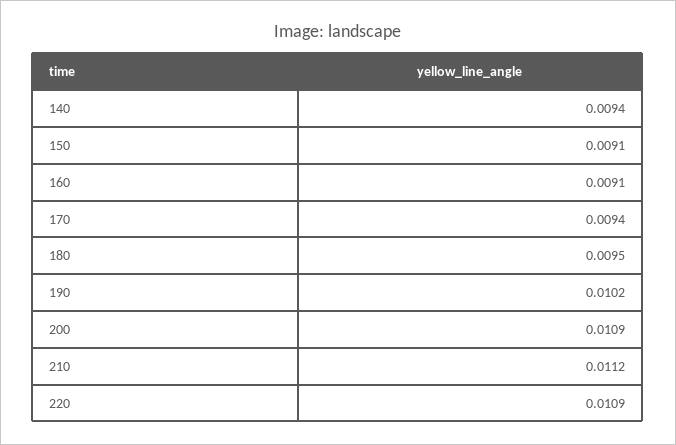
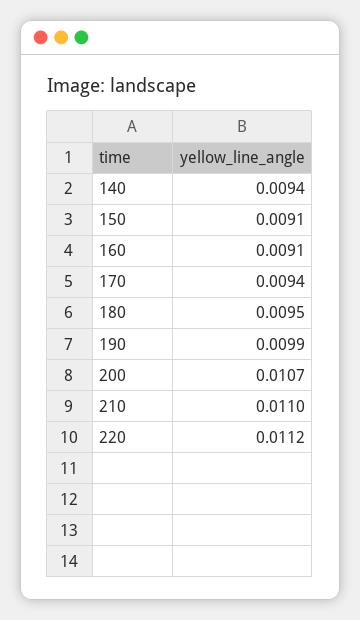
  {
    "140": 0.0094,
    "150": 0.0091,
    "160": 0.0091,
    "170": 0.0094,
    "180": 0.0095,
-   "190": 0.0102,
+   "190": 0.0099,
-   "200": 0.0109,
+   "200": 0.0107,
-   "210": 0.0112,
+   "210": 0.011,
-   "220": 0.0109
+   "220": 0.0112
  }

